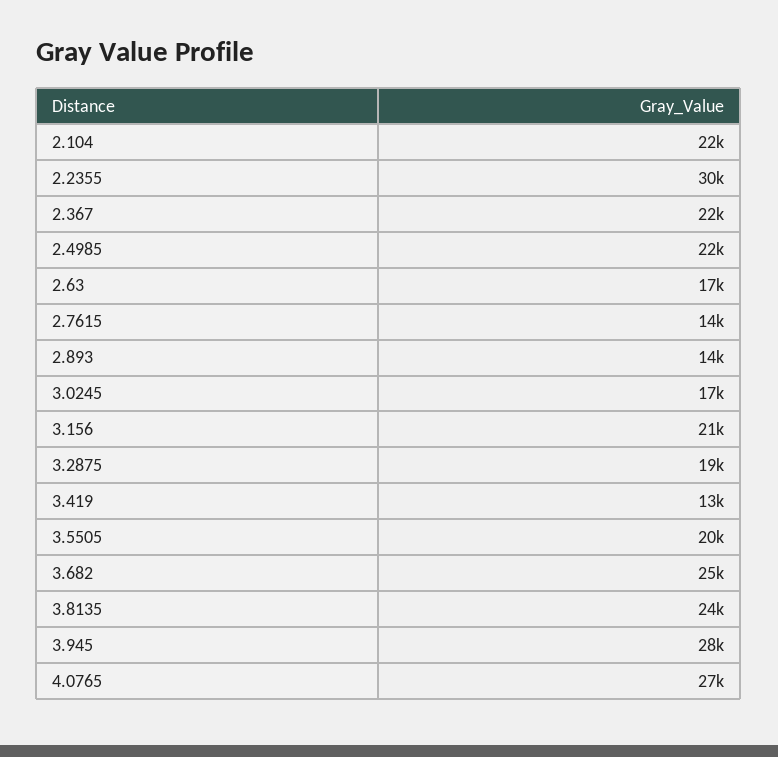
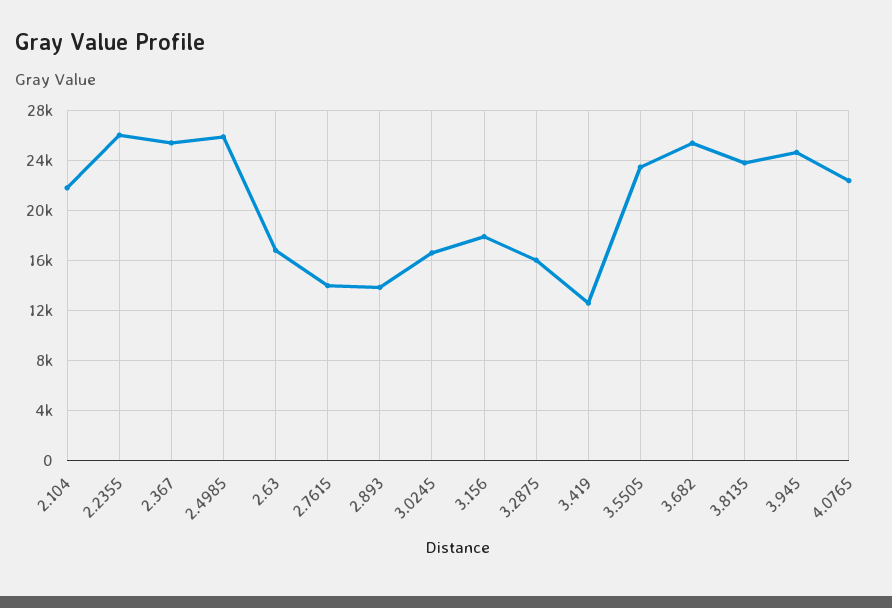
  {
    "2.104": 22000,
-   "2.2355": 30000,
+   "2.2355": 26000,
-   "2.367": 22000,
+   "2.367": 25500,
-   "2.4985": 22000,
+   "2.4985": 26000,
    "2.63": 17000,
    "2.7615": 14000,
    "2.893": 14000,
    "3.0245": 17000,
-   "3.156": 21000,
+   "3.156": 18000,
-   "3.2875": 19000,
+   "3.2875": 16000,
    "3.419": 13000,
-   "3.5505": 20000,
+   "3.5505": 23500,
    "3.682": 25000,
    "3.8135": 24000,
-   "3.945": 28000,
+   "3.945": 24500,
-   "4.0765": 27000
+   "4.0765": 22500
  }

